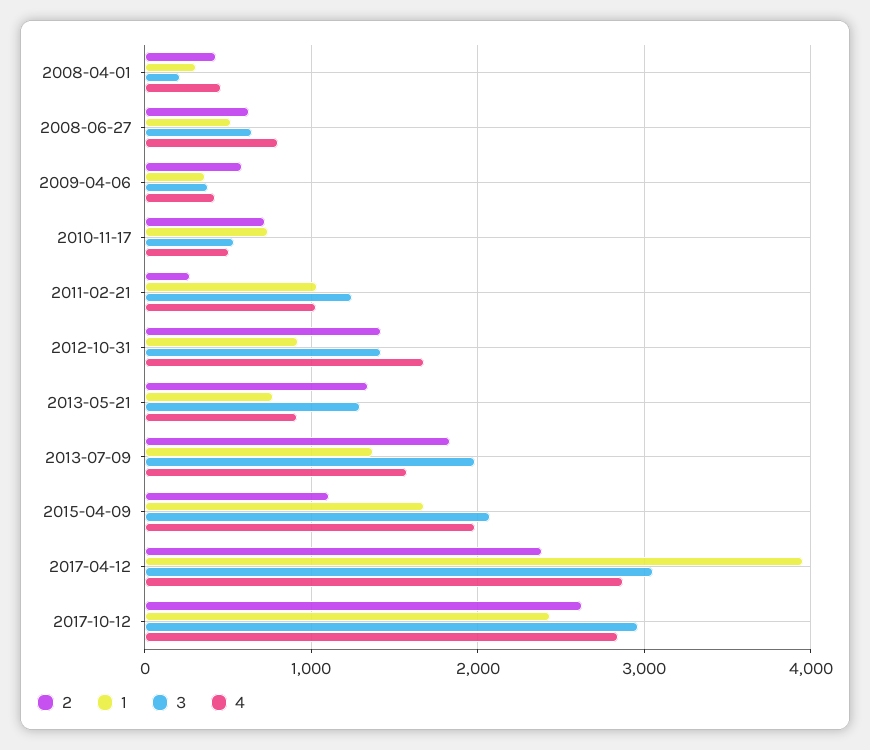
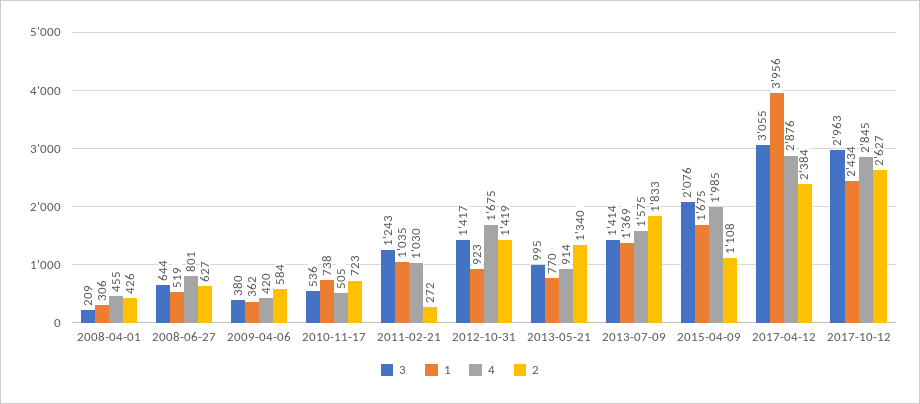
  {
    "2": {
      "2008-04-01": 426,
      "2008-06-27": 627,
      "2009-04-06": 584,
      "2010-11-17": 723,
      "2011-02-21": 272,
      "2012-10-31": 1419,
      "2013-05-21": 1340,
      "2013-07-09": 1833,
      "2015-04-09": 1108,
      "2017-04-12": 2384,
      "2017-10-12": 2627
    },
    "1": {
      "2008-04-01": 306,
      "2008-06-27": 519,
      "2009-04-06": 362,
      "2010-11-17": 738,
      "2011-02-21": 1035,
      "2012-10-31": 923,
      "2013-05-21": 770,
      "2013-07-09": 1369,
      "2015-04-09": 1675,
      "2017-04-12": 3956,
      "2017-10-12": 2434
    },
    "3": {
      "2008-04-01": 209,
      "2008-06-27": 644,
      "2009-04-06": 380,
      "2010-11-17": 536,
      "2011-02-21": 1243,
      "2012-10-31": 1417,
-     "2013-05-21": 1300,
+     "2013-05-21": 995,
-     "2013-07-09": 2000,
+     "2013-07-09": 1414,
      "2015-04-09": 2076,
      "2017-04-12": 3055,
      "2017-10-12": 2963
    },
    "4": {
      "2008-04-01": 455,
      "2008-06-27": 801,
      "2009-04-06": 420,
      "2010-11-17": 505,
      "2011-02-21": 1030,
      "2012-10-31": 1675,
      "2013-05-21": 914,
      "2013-07-09": 1575,
      "2015-04-09": 1985,
      "2017-04-12": 2876,
      "2017-10-12": 2845
    }
  }

